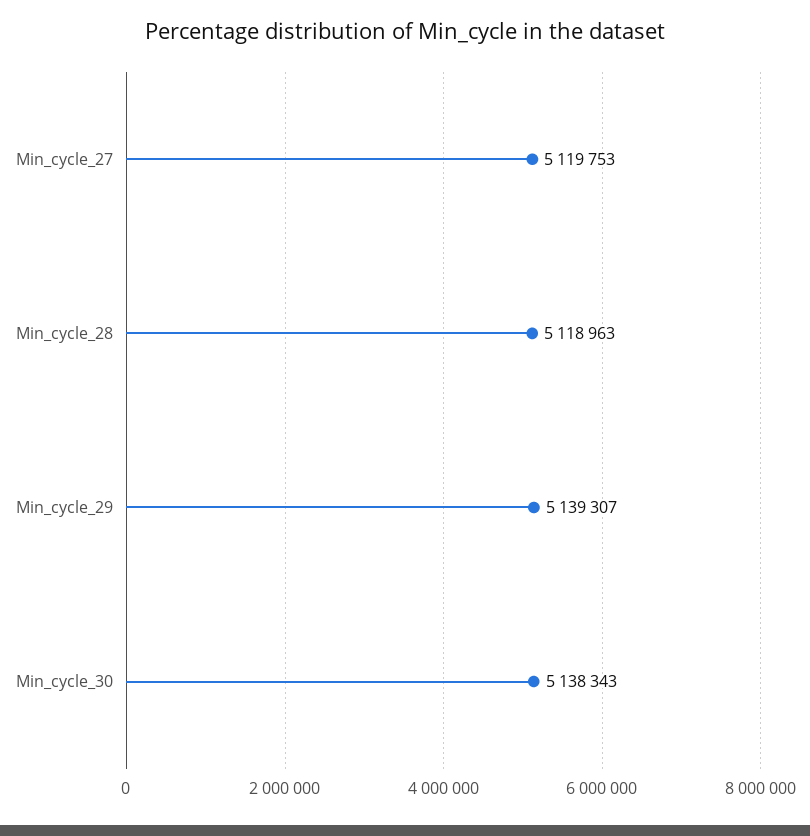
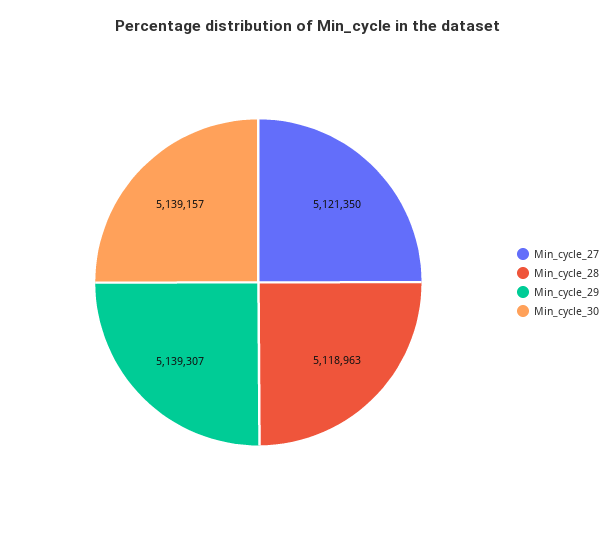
  {
-   "Min_cycle_27": 5119753,
+   "Min_cycle_27": 5121350,
    "Min_cycle_28": 5118963,
    "Min_cycle_29": 5139307,
-   "Min_cycle_30": 5138343
+   "Min_cycle_30": 5139157
  }

